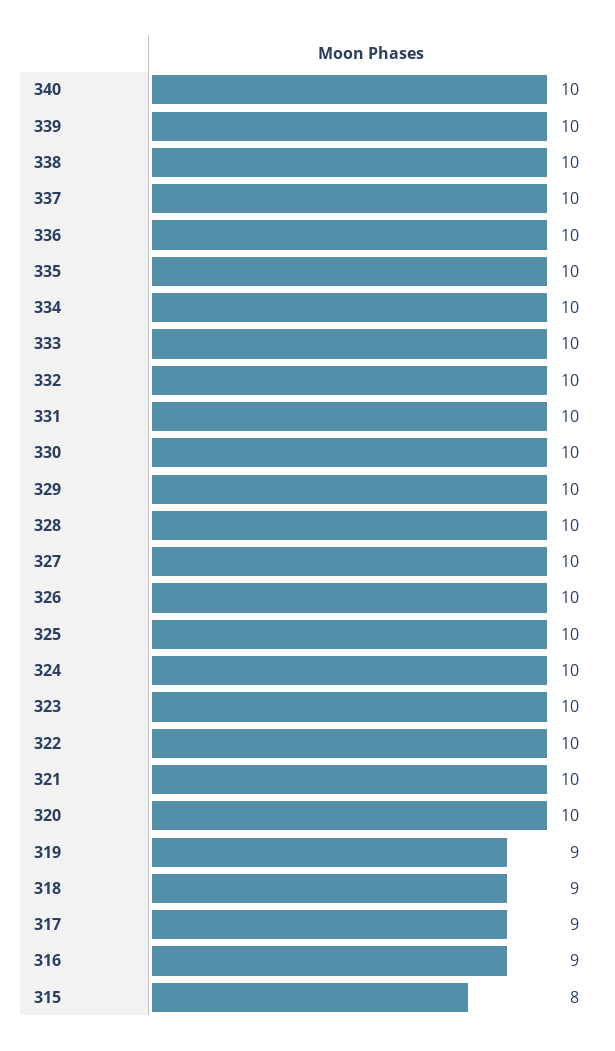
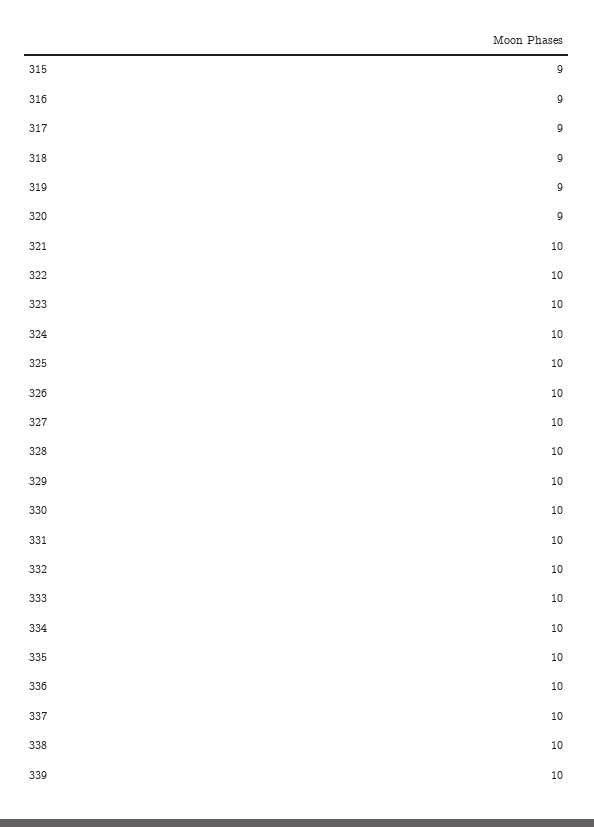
  {
-   "340": 10,
    "339": 10,
    "338": 10,
    "337": 10,
    "336": 10,
    "335": 10,
    "334": 10,
    "333": 10,
    "332": 10,
    "331": 10,
    "330": 10,
    "329": 10,
    "328": 10,
    "327": 10,
    "326": 10,
    "325": 10,
    "324": 10,
    "323": 10,
    "322": 10,
    "321": 10,
-   "320": 10,
+   "320": 9,
    "319": 9,
    "318": 9,
    "317": 9,
    "316": 9,
-   "315": 8
+   "315": 9
  }

